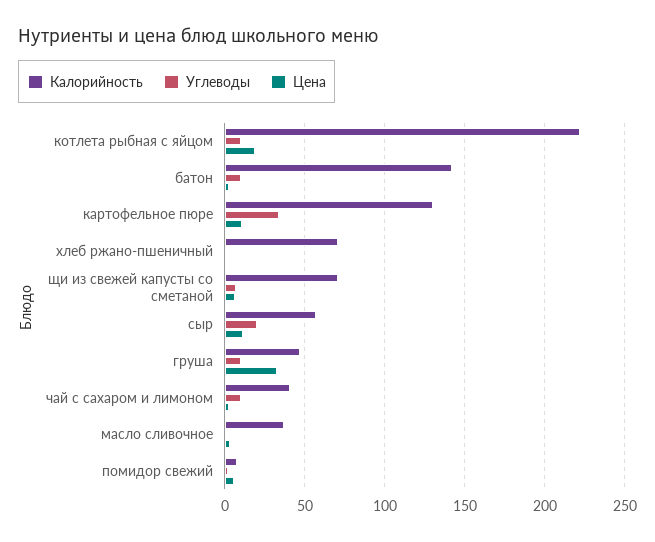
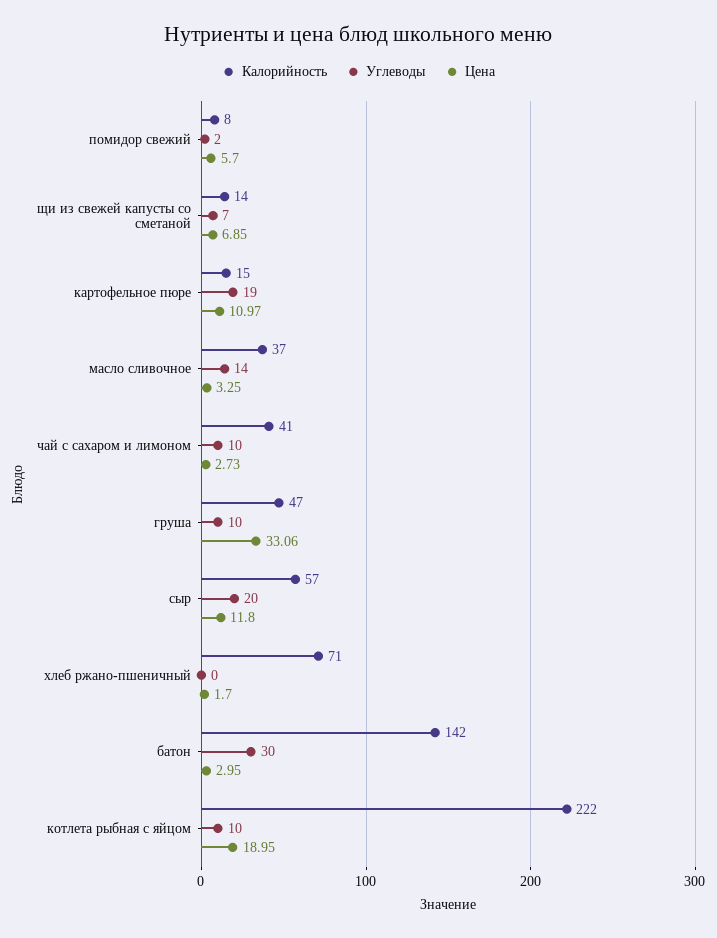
  {
    "Калорийность": {
      "котлета рыбная с яйцом": 222,
      "батон": 142,
-     "картофельное пюре": 130,
+     "картофельное пюре": 15,
      "хлеб ржано-пшеничный": 71,
-     "щи из свежей капусты со сметаной": 70,
+     "щи из свежей капусты со сметаной": 14,
      "сыр": 57,
      "груша": 47,
      "чай с сахаром и лимоном": 41,
      "масло сливочное": 37,
      "помидор свежий": 8
    },
    "Углеводы": {
      "котлета рыбная с яйцом": 10,
-     "батон": 10,
+     "батон": 30,
-     "картофельное пюре": 35,
+     "картофельное пюре": 19,
      "хлеб ржано-пшеничный": 0,
      "щи из свежей капусты со сметаной": 7,
      "сыр": 20,
      "груша": 10,
      "чай с сахаром и лимоном": 10,
-     "масло сливочное": 0,
+     "масло сливочное": 14,
      "помидор свежий": 2
    },
    "Цена": {
      "котлета рыбная с яйцом": 18.95,
      "батон": 2.95,
      "картофельное пюре": 10.97,
      "хлеб ржано-пшеничный": 1.7,
      "щи из свежей капусты со сметаной": 6.85,
      "сыр": 11.8,
      "груша": 33.06,
      "чай с сахаром и лимоном": 2.73,
      "масло сливочное": 3.25,
      "помидор свежий": 5.7
    }
  }

